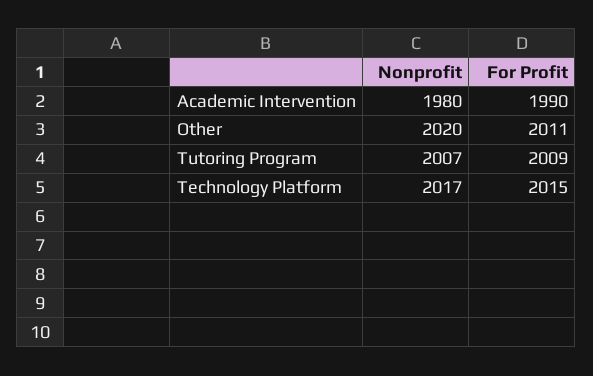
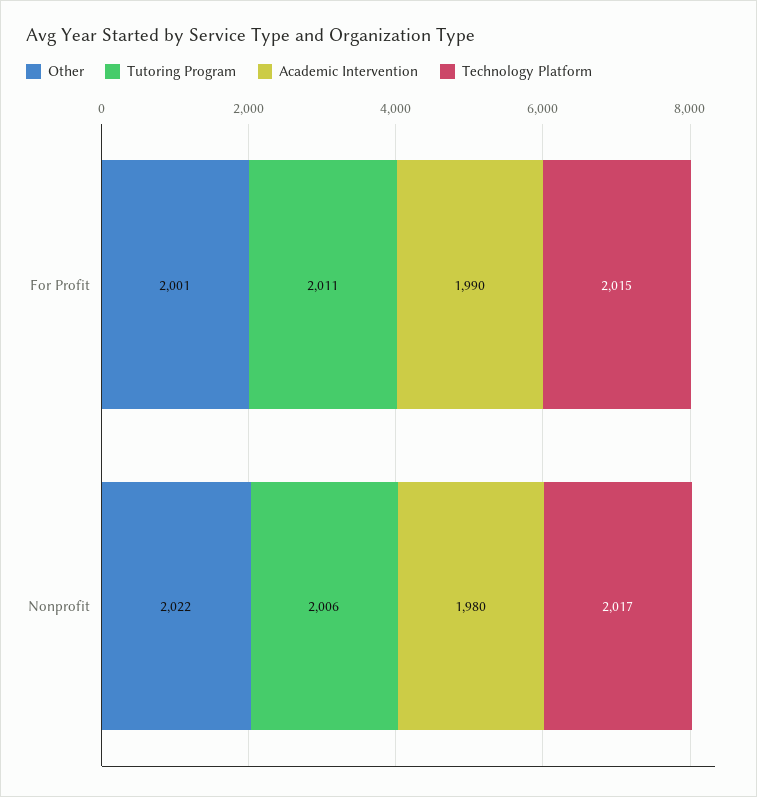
  {
    "Academic Intervention": {
      "Nonprofit": 1980,
      "For Profit": 1990
    },
    "Other": {
-     "Nonprofit": 2020,
+     "Nonprofit": 2022,
-     "For Profit": 2011
+     "For Profit": 2001
    },
    "Tutoring Program": {
-     "Nonprofit": 2007,
+     "Nonprofit": 2006,
-     "For Profit": 2009
+     "For Profit": 2011
    },
    "Technology Platform": {
      "Nonprofit": 2017,
      "For Profit": 2015
    }
  }

